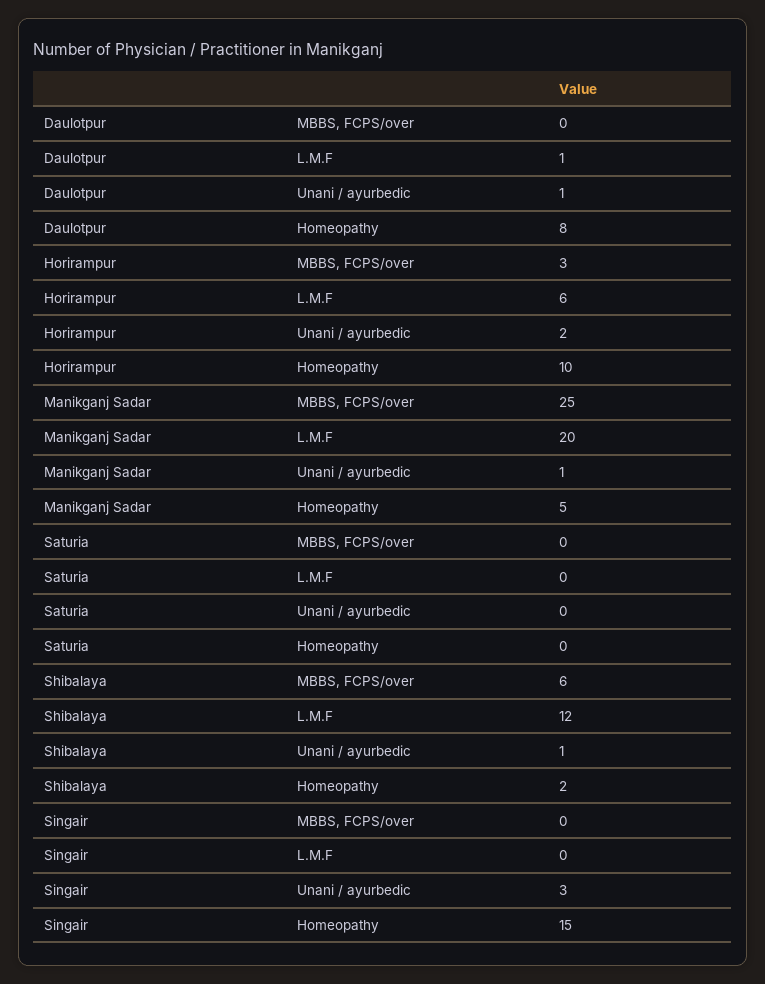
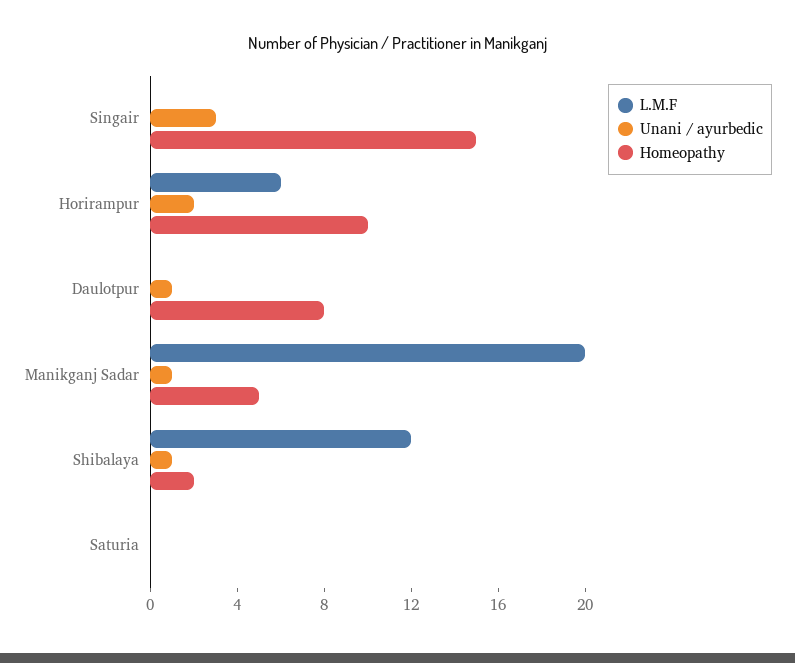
  {
-   "MBBS, FCPS/over": {
-     "Daulotpur": 0,
-     "Horirampur": 3,
-     "Manikganj Sadar": 25,
-     "Saturia": 0,
-     "Shibalaya": 6,
-     "Singair": 0
-   },
    "L.M.F": {
-     "Daulotpur": 1,
+     "Daulotpur": 0,
      "Horirampur": 6,
      "Manikganj Sadar": 20,
      "Saturia": 0,
      "Shibalaya": 12,
      "Singair": 0
    },
    "Unani / ayurbedic": {
      "Daulotpur": 1,
      "Horirampur": 2,
      "Manikganj Sadar": 1,
      "Saturia": 0,
      "Shibalaya": 1,
      "Singair": 3
    },
    "Homeopathy": {
      "Daulotpur": 8,
      "Horirampur": 10,
      "Manikganj Sadar": 5,
      "Saturia": 0,
      "Shibalaya": 2,
      "Singair": 15
    }
  }

